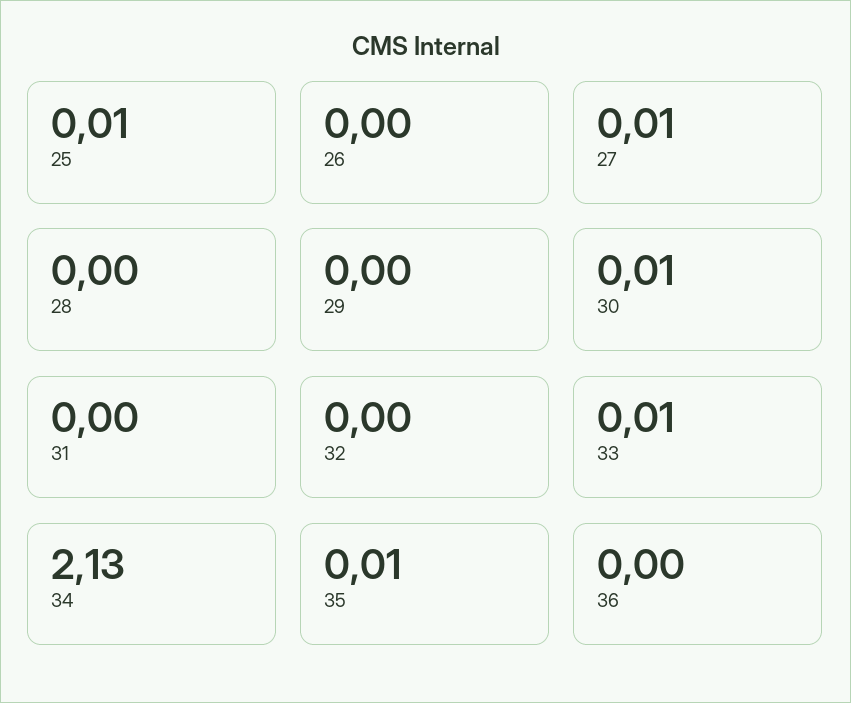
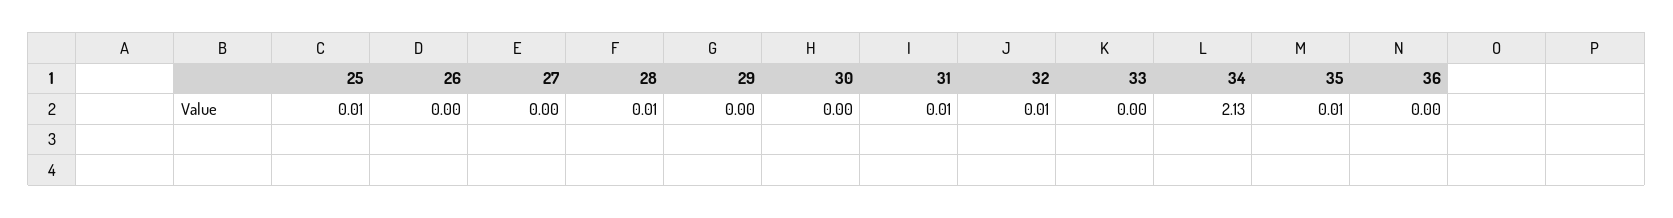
  {
    "25": 0.01,
    "26": 0,
-   "27": 0.01,
+   "27": 0,
-   "28": 0,
+   "28": 0.01,
    "29": 0,
-   "30": 0.01,
+   "30": 0,
-   "31": 0,
+   "31": 0.01,
-   "32": 0,
+   "32": 0.01,
-   "33": 0.01,
+   "33": 0,
    "34": 2.13,
    "35": 0.01,
    "36": 0
  }

